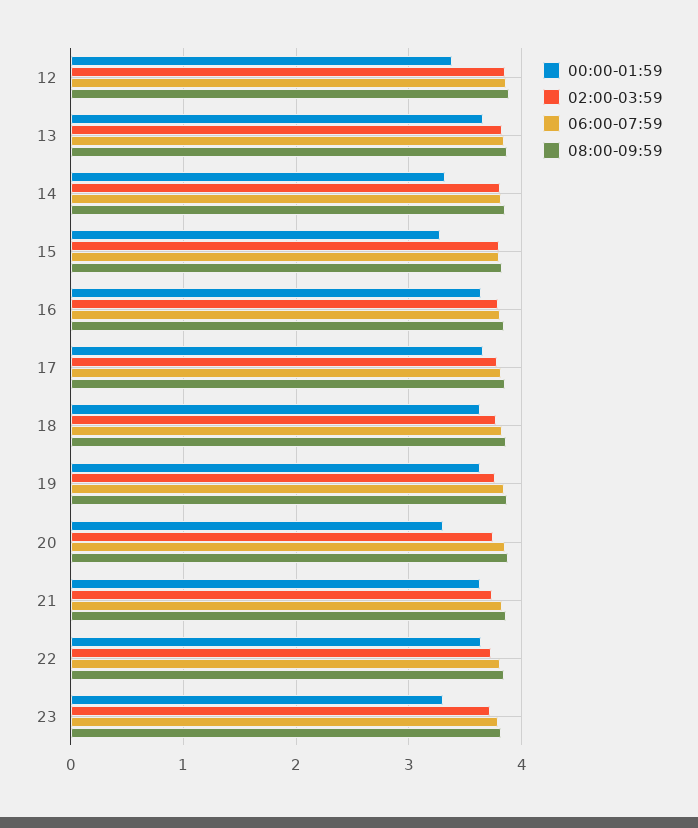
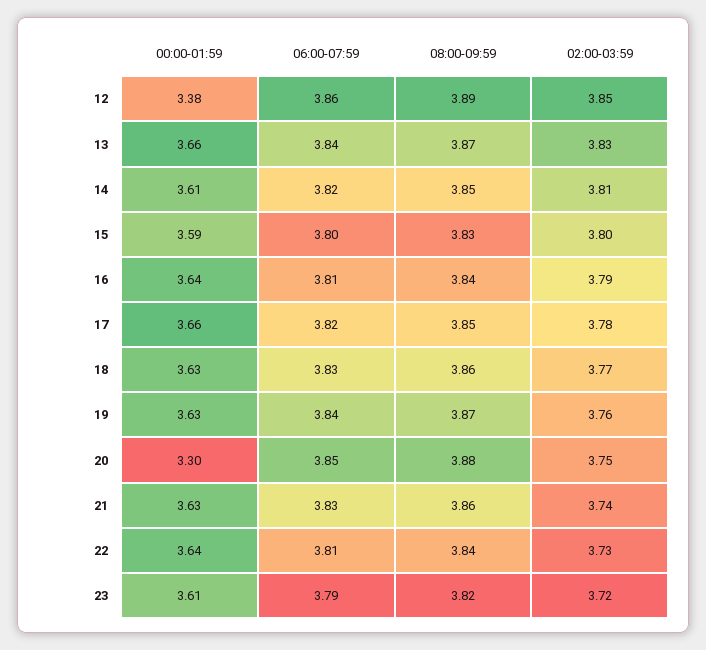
  {
    "00:00-01:59": {
      "12": 3.38,
      "13": 3.66,
-     "14": 3.3,
+     "14": 3.61,
-     "15": 3.3,
+     "15": 3.59,
      "16": 3.64,
      "17": 3.66,
      "18": 3.63,
      "19": 3.63,
      "20": 3.3,
      "21": 3.63,
      "22": 3.64,
-     "23": 3.3
+     "23": 3.61
    },
    "02:00-03:59": {
      "12": 3.85,
      "13": 3.83,
      "14": 3.81,
      "15": 3.8,
      "16": 3.79,
      "17": 3.78,
      "18": 3.77,
      "19": 3.76,
      "20": 3.75,
      "21": 3.74,
      "22": 3.73,
      "23": 3.72
    },
    "06:00-07:59": {
      "12": 3.86,
      "13": 3.84,
      "14": 3.82,
      "15": 3.8,
      "16": 3.81,
      "17": 3.82,
      "18": 3.83,
      "19": 3.84,
      "20": 3.85,
      "21": 3.83,
      "22": 3.81,
      "23": 3.79
    },
    "08:00-09:59": {
      "12": 3.89,
      "13": 3.87,
      "14": 3.85,
      "15": 3.83,
      "16": 3.84,
      "17": 3.85,
      "18": 3.86,
      "19": 3.87,
      "20": 3.88,
      "21": 3.86,
      "22": 3.84,
      "23": 3.82
    }
  }

